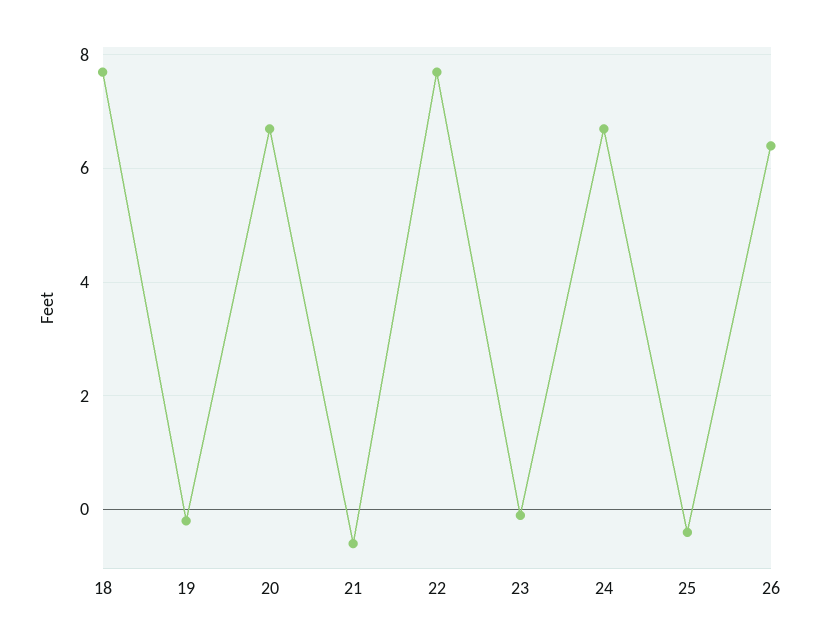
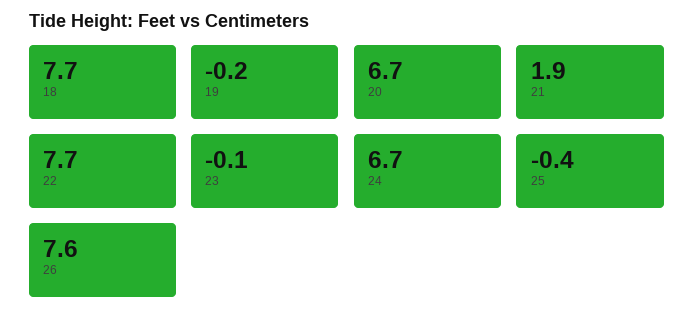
  {
    "18": 7.7,
    "19": -0.2,
    "20": 6.7,
-   "21": -0.5,
+   "21": 1.9,
    "22": 7.7,
    "23": -0.1,
    "24": 6.7,
    "25": -0.4,
-   "26": 6.5
+   "26": 7.6
  }

